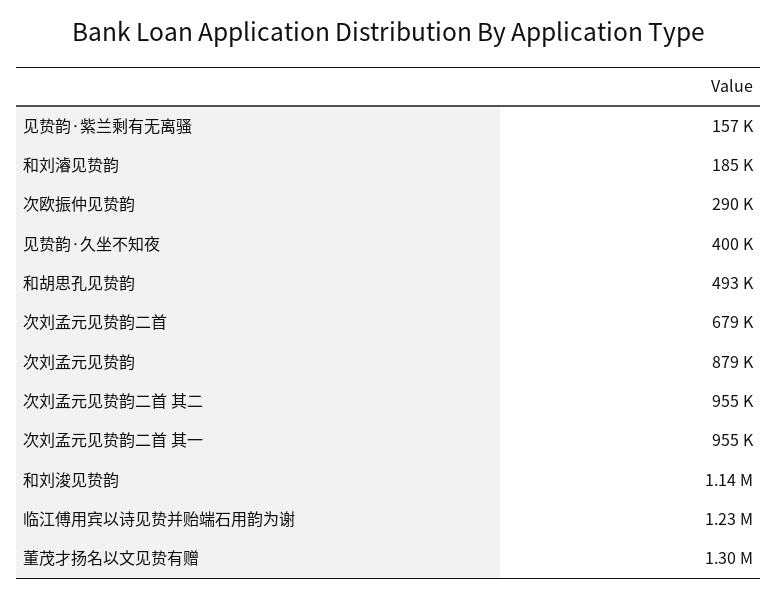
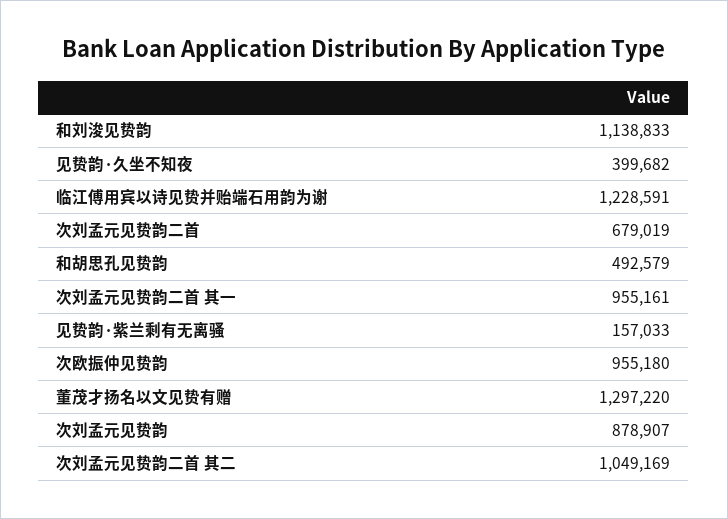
  {
    "见贽韵·紫兰剩有无离骚": 157033,
-   "和刘濬见贽韵": 185000,
-   "次欧振仲见贽韵": 290000,
+   "次欧振仲见贽韵": 955180,
    "见贽韵·久坐不知夜": 399682,
    "和胡思孔见贽韵": 492579,
    "次刘孟元见贽韵二首": 679019,
    "次刘孟元见贽韵": 878907,
-   "次刘孟元见贽韵二首 其二": 955000,
+   "次刘孟元见贽韵二首 其二": 1049169,
    "次刘孟元见贽韵二首 其一": 955161,
    "和刘浚见贽韵": 1138833,
    "临江傅用宾以诗见贽并贻端石用韵为谢": 1228591,
    "董茂才扬名以文见贽有赠": 1297220
  }

